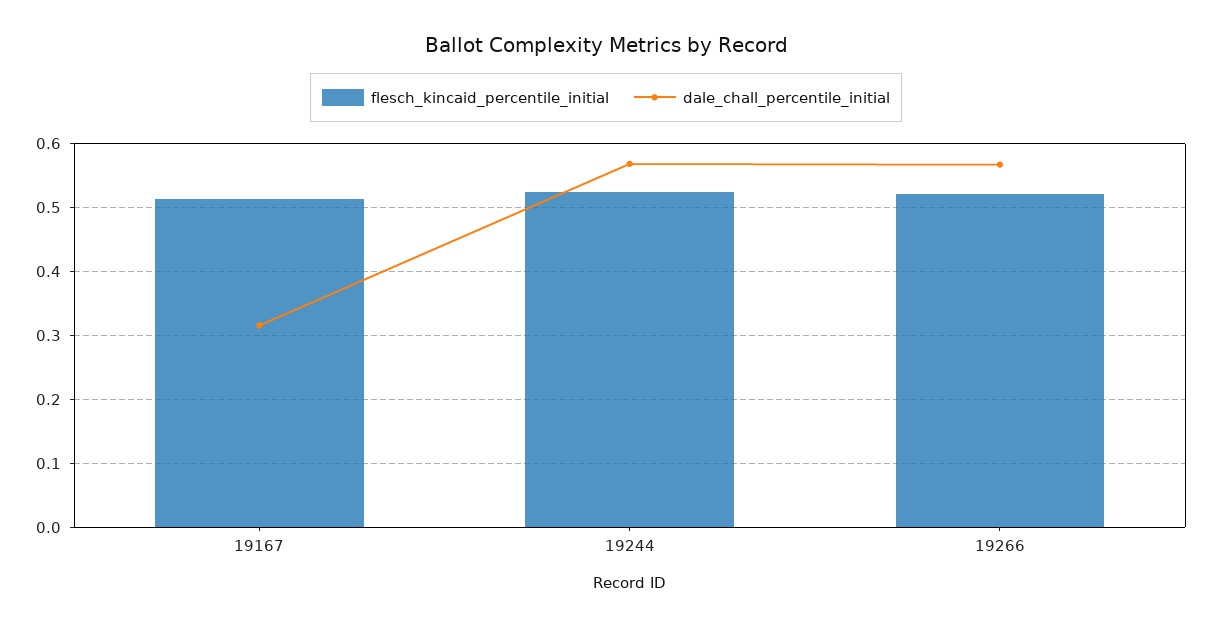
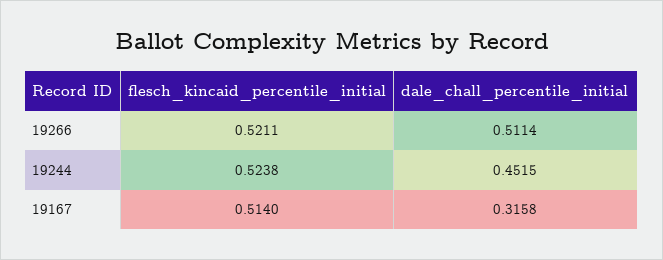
  {
    "flesch_kincaid_percentile_initial": {
      "19167": 0.514,
      "19244": 0.5238,
      "19266": 0.5211
    },
    "dale_chall_percentile_initial": {
      "19167": 0.3158,
-     "19244": 0.57,
+     "19244": 0.4515,
-     "19266": 0.57
+     "19266": 0.5114
    }
  }

